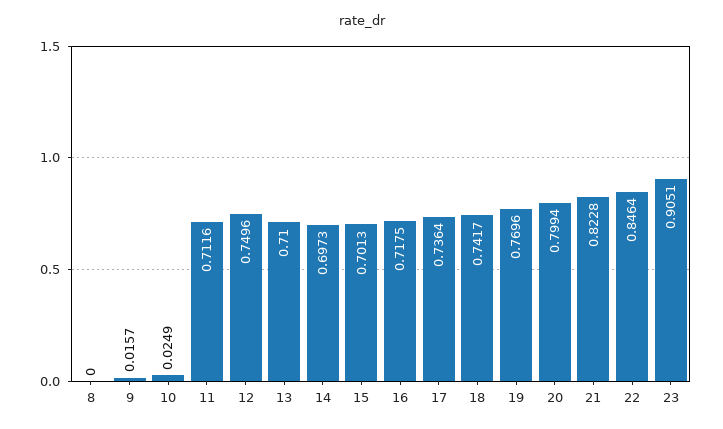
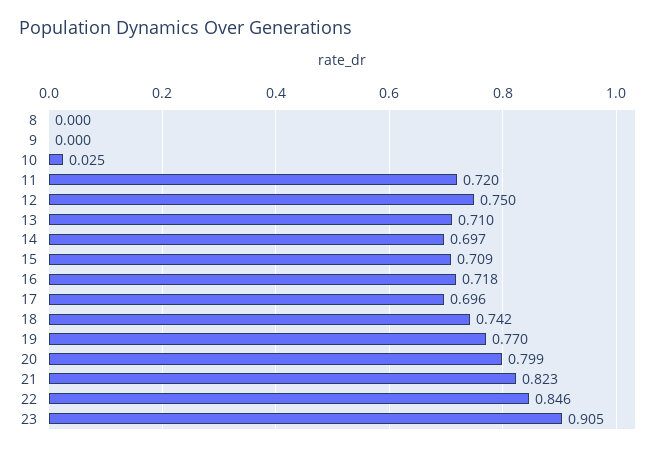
  {
    "8": 0,
-   "9": 0.0157,
+   "9": 0,
    "10": 0.0249,
-   "11": 0.7116,
+   "11": 0.72,
    "12": 0.7496,
    "13": 0.71,
    "14": 0.6973,
-   "15": 0.7013,
+   "15": 0.709,
    "16": 0.7175,
-   "17": 0.7364,
+   "17": 0.696,
    "18": 0.7417,
    "19": 0.7696,
    "20": 0.7994,
    "21": 0.8228,
    "22": 0.8464,
    "23": 0.9051
  }

